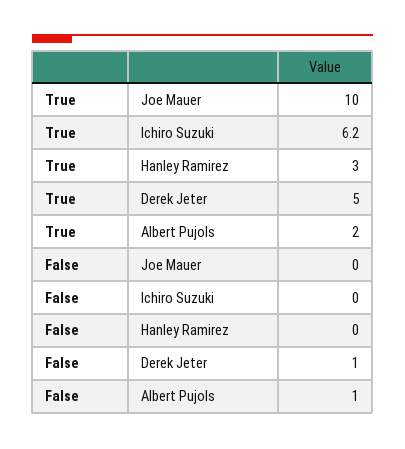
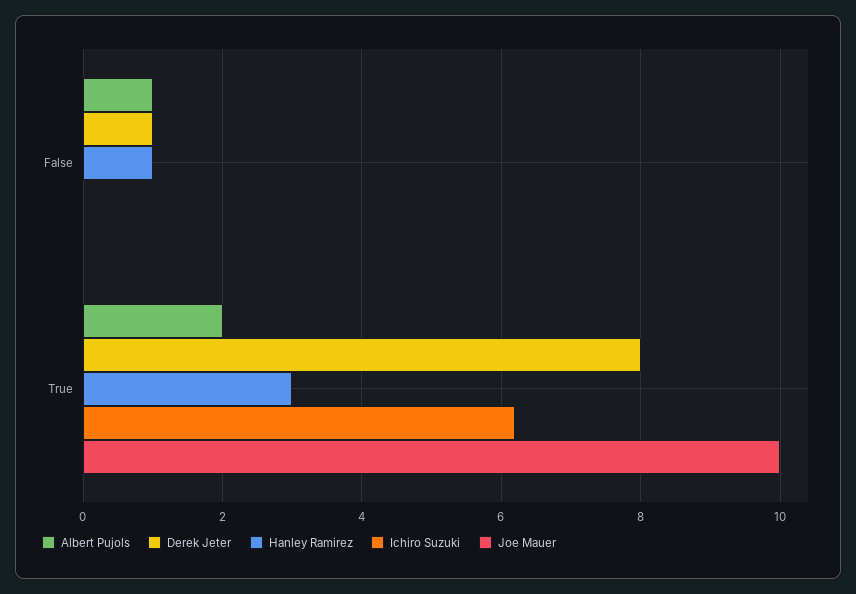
  {
    "Joe Mauer": {
      "True": 10,
      "False": 0
    },
    "Ichiro Suzuki": {
      "True": 6.2,
      "False": 0
    },
    "Hanley Ramirez": {
      "True": 3,
-     "False": 0
+     "False": 1
    },
    "Derek Jeter": {
-     "True": 5,
+     "True": 8,
      "False": 1
    },
    "Albert Pujols": {
      "True": 2,
      "False": 1
    }
  }

